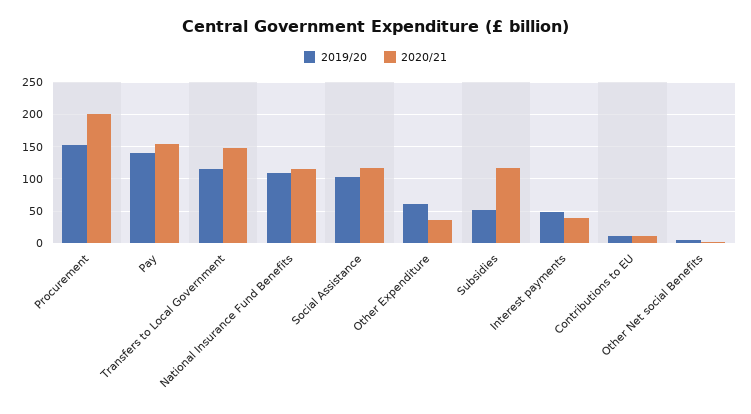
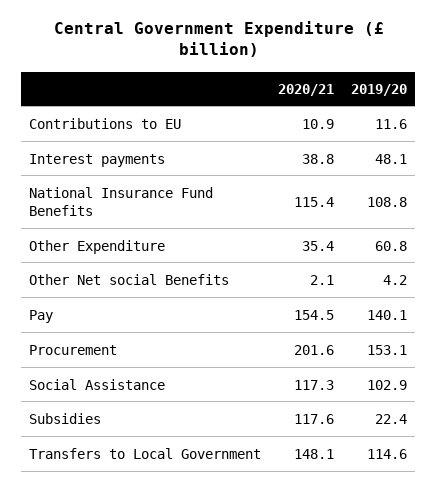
  {
    "2019/20": {
      "Procurement": 153.1,
      "Pay": 140.1,
      "Transfers to Local Government": 114.6,
      "National Insurance Fund Benefits": 108.8,
      "Social Assistance": 102.9,
      "Other Expenditure": 60.8,
-     "Subsidies": 50,
+     "Subsidies": 22.4,
      "Interest payments": 48.1,
      "Contributions to EU": 11.6,
      "Other Net social Benefits": 4.2
    },
    "2020/21": {
      "Procurement": 201.6,
      "Pay": 154.5,
      "Transfers to Local Government": 148.1,
      "National Insurance Fund Benefits": 115.4,
      "Social Assistance": 117.3,
      "Other Expenditure": 35.4,
      "Subsidies": 117.6,
      "Interest payments": 38.8,
      "Contributions to EU": 10.9,
      "Other Net social Benefits": 2.1
    }
  }

